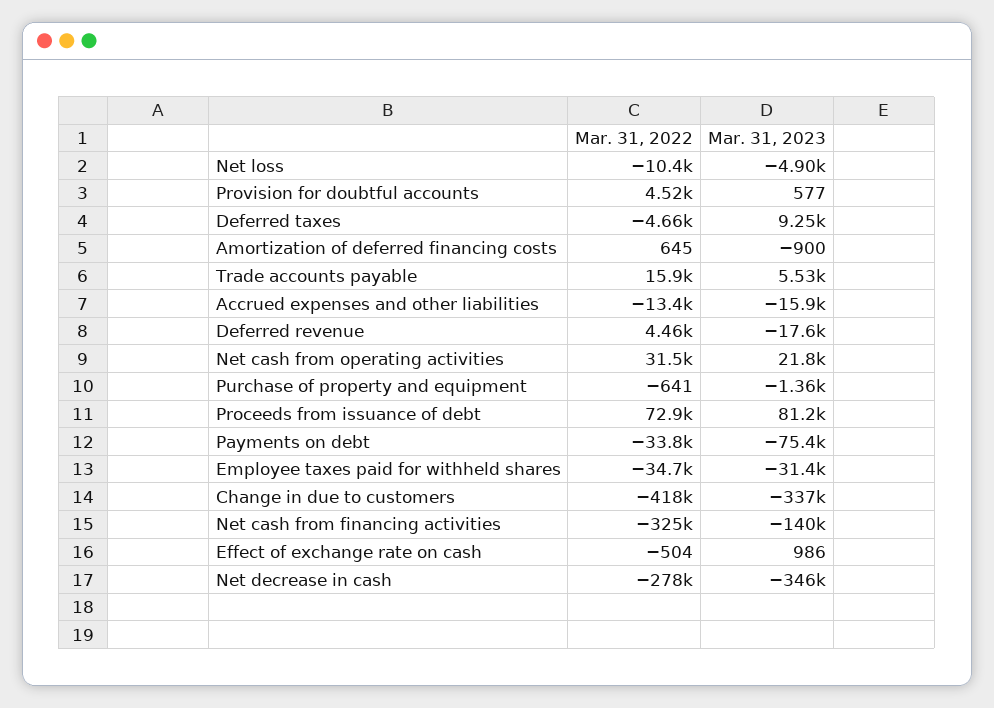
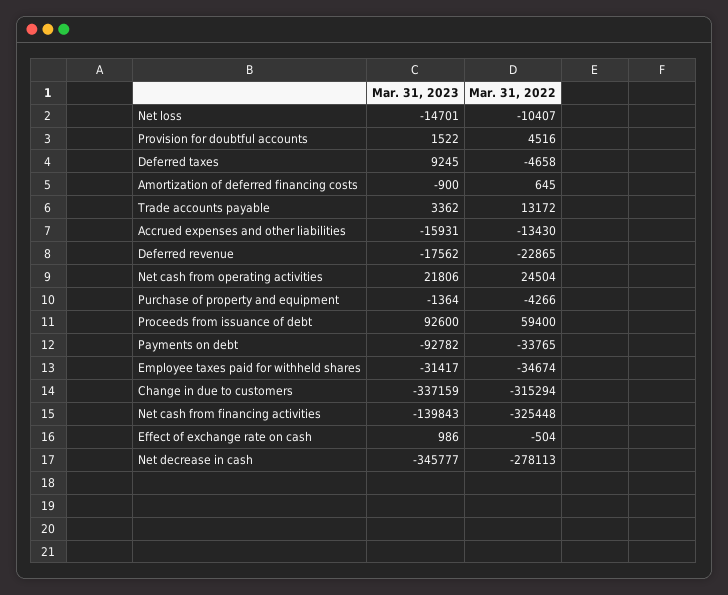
  {
    "Mar. 31, 2022": {
      "Net loss": -10407,
      "Provision for doubtful accounts": 4516,
      "Deferred taxes": -4658,
      "Amortization of deferred financing costs": 645,
-     "Trade accounts payable": 15900,
+     "Trade accounts payable": 13172,
      "Accrued expenses and other liabilities": -13430,
-     "Deferred revenue": 4460,
+     "Deferred revenue": -22865,
-     "Net cash from operating activities": 31500,
+     "Net cash from operating activities": 24504,
-     "Purchase of property and equipment": -641,
+     "Purchase of property and equipment": -4266,
-     "Proceeds from issuance of debt": 72900,
+     "Proceeds from issuance of debt": 59400,
      "Payments on debt": -33765,
      "Employee taxes paid for withheld shares": -34674,
-     "Change in due to customers": -418000,
+     "Change in due to customers": -315294,
      "Net cash from financing activities": -325448,
      "Effect of exchange rate on cash": -504,
      "Net decrease in cash": -278113
    },
    "Mar. 31, 2023": {
-     "Net loss": -4900,
+     "Net loss": -14701,
-     "Provision for doubtful accounts": 577,
+     "Provision for doubtful accounts": 1522,
      "Deferred taxes": 9245,
      "Amortization of deferred financing costs": -900,
-     "Trade accounts payable": 5530,
+     "Trade accounts payable": 3362,
      "Accrued expenses and other liabilities": -15931,
      "Deferred revenue": -17562,
      "Net cash from operating activities": 21806,
      "Purchase of property and equipment": -1364,
-     "Proceeds from issuance of debt": 81200,
+     "Proceeds from issuance of debt": 92600,
-     "Payments on debt": -75400,
+     "Payments on debt": -92782,
      "Employee taxes paid for withheld shares": -31417,
      "Change in due to customers": -337159,
      "Net cash from financing activities": -139843,
      "Effect of exchange rate on cash": 986,
      "Net decrease in cash": -345777
    }
  }

